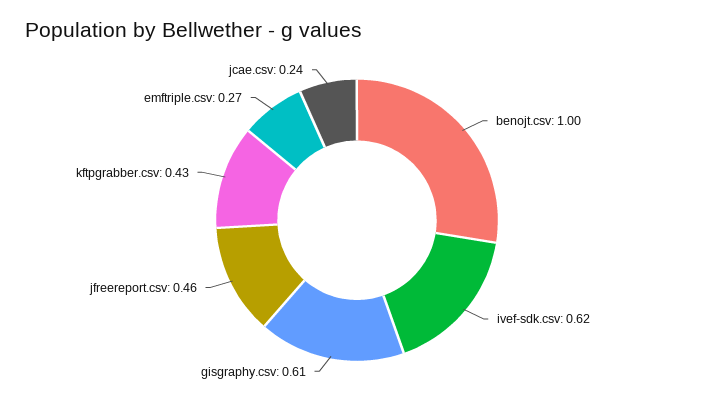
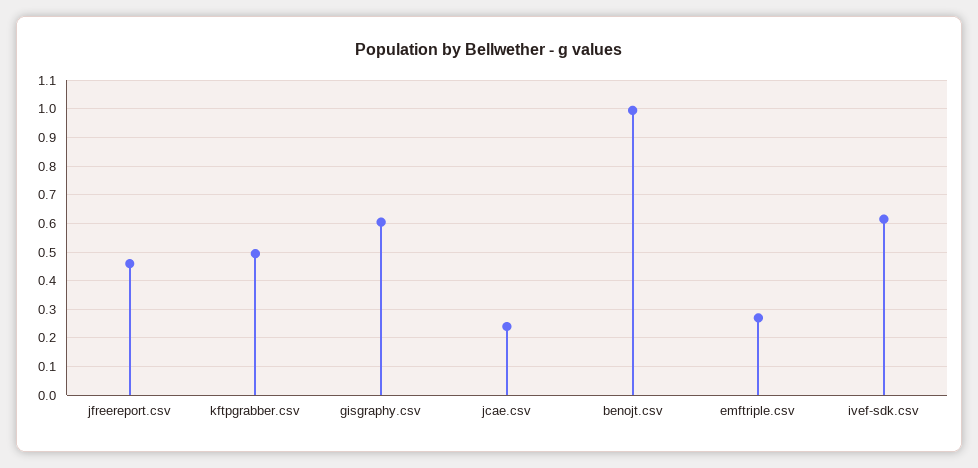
  {
    "benojt.csv": 1,
    "ivef-sdk.csv": 0.62,
    "gisgraphy.csv": 0.61,
    "jfreereport.csv": 0.46,
-   "kftpgrabber.csv": 0.43,
+   "kftpgrabber.csv": 0.5,
    "emftriple.csv": 0.27,
    "jcae.csv": 0.24
  }

